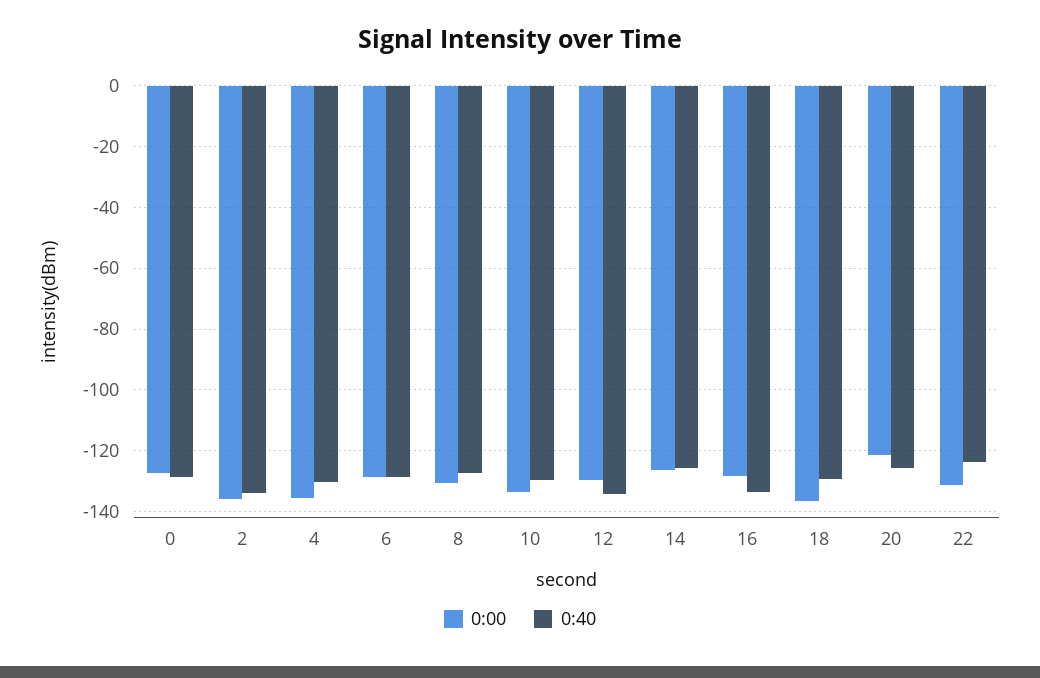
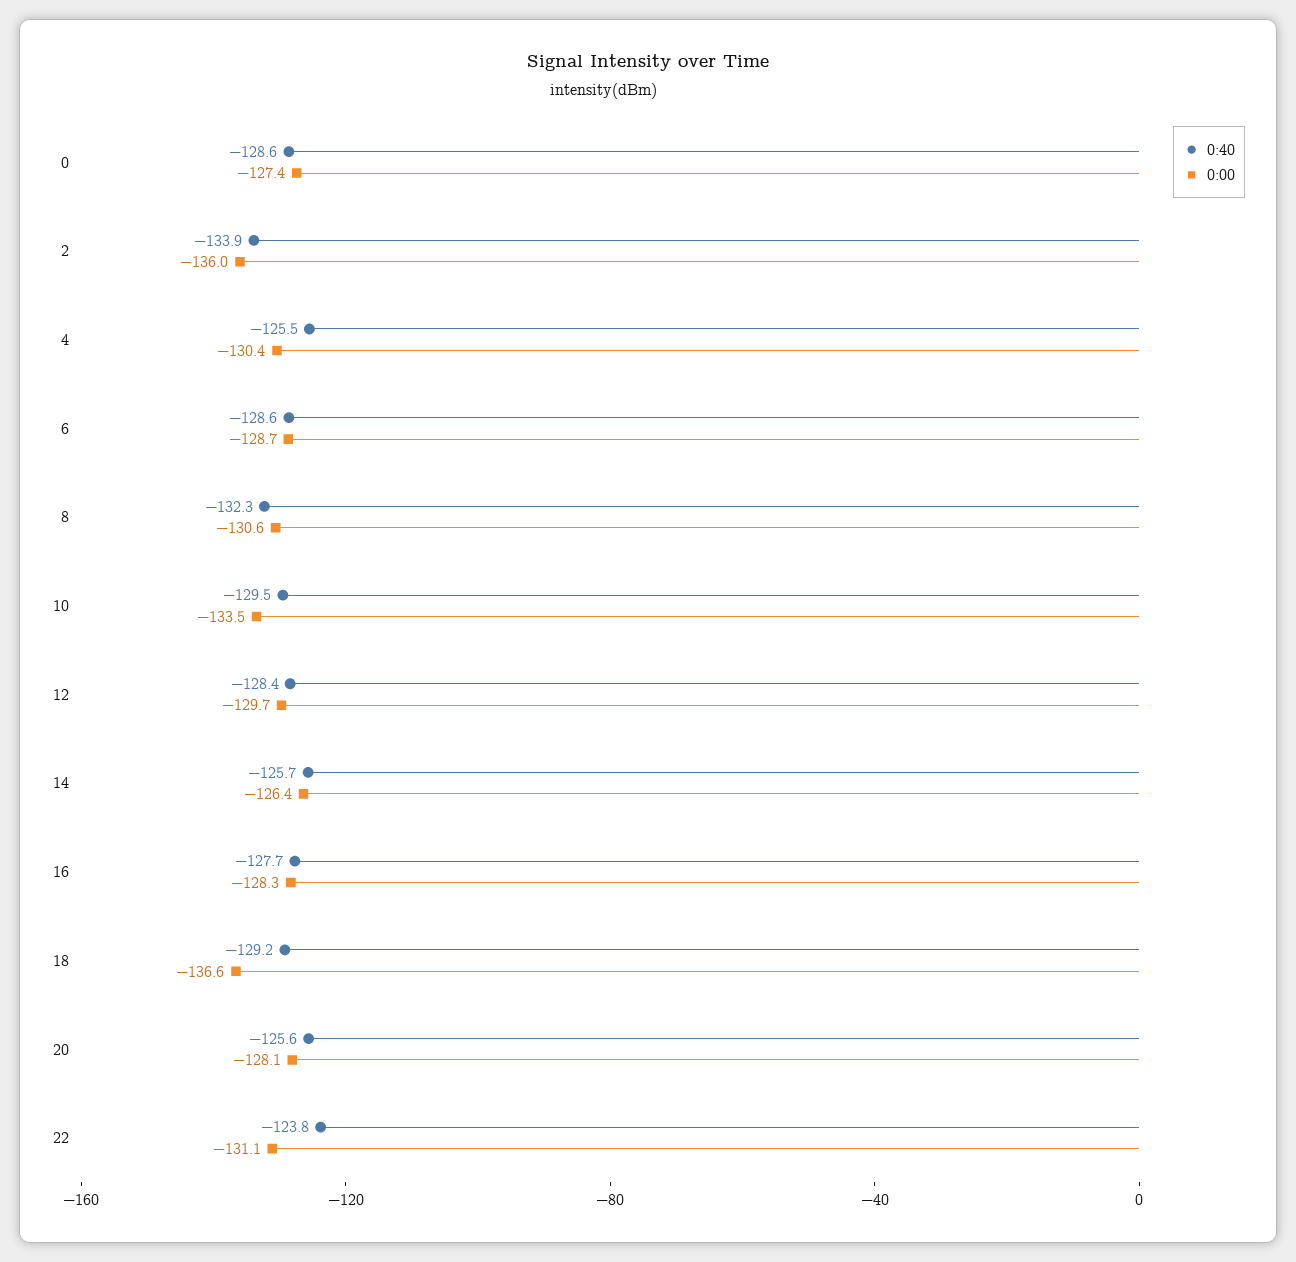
  {
    "0:00": {
      "0": -127.4,
      "2": -136,
-     "4": -136,
+     "4": -130.4,
      "6": -128.7,
      "8": -130.6,
      "10": -133.5,
      "12": -129.7,
      "14": -126.4,
      "16": -128.3,
      "18": -136.6,
-     "20": -122,
+     "20": -128.1,
      "22": -131.1
    },
    "0:40": {
      "0": -128.6,
      "2": -133.9,
-     "4": -130,
+     "4": -125.5,
      "6": -128.6,
-     "8": -128,
+     "8": -132.3,
      "10": -129.5,
-     "12": -134,
+     "12": -128.4,
      "14": -125.7,
-     "16": -134,
+     "16": -127.7,
      "18": -129.2,
      "20": -125.6,
      "22": -123.8
    }
  }

